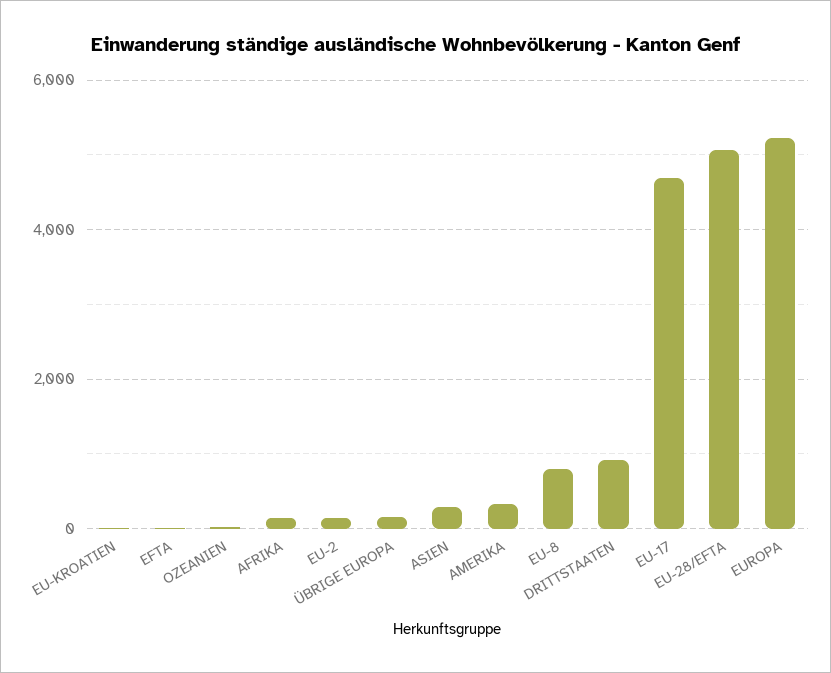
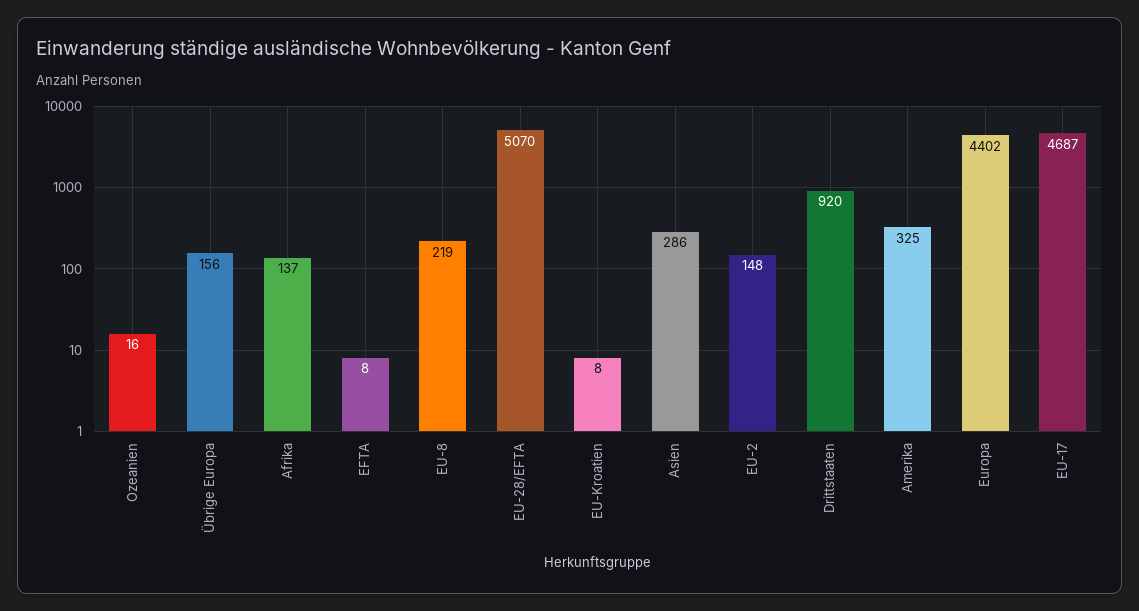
  {
    "EU-KROATIEN": 8,
    "EFTA": 8,
    "OZEANIEN": 16,
    "AFRIKA": 137,
    "EU-2": 148,
    "ÜBRIGE EUROPA": 156,
    "ASIEN": 286,
    "AMERIKA": 325,
-   "EU-8": 800,
+   "EU-8": 219,
    "DRITTSTAATEN": 920,
    "EU-17": 4687,
    "EU-28/EFTA": 5070,
-   "EUROPA": 5200
+   "EUROPA": 4402
  }

